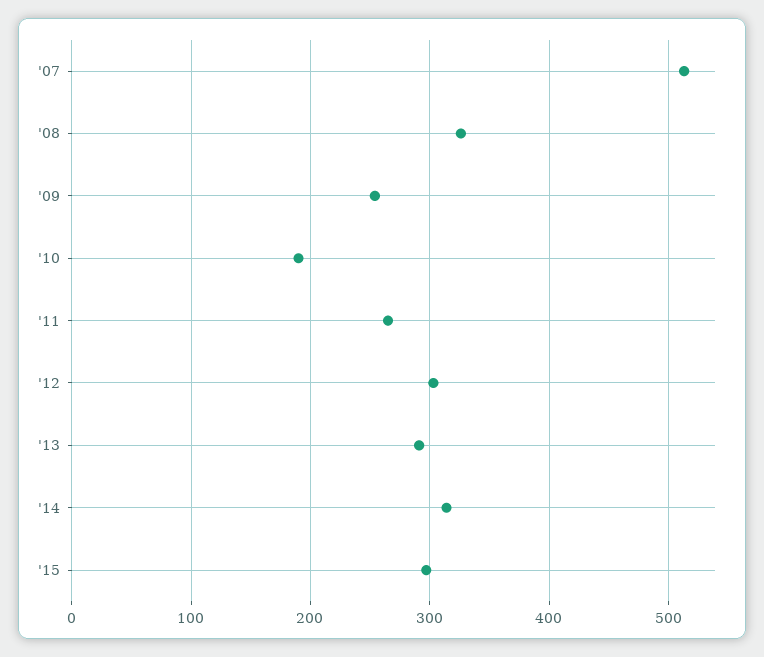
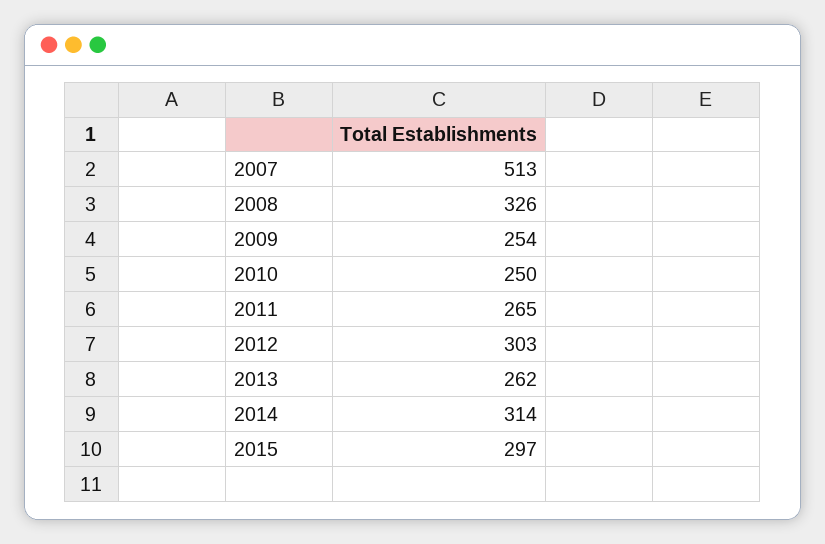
  {
    "'07": 513,
    "'08": 326,
    "'09": 254,
-   "'10": 190,
+   "'10": 250,
    "'11": 265,
    "'12": 303,
-   "'13": 290,
+   "'13": 262,
    "'14": 314,
    "'15": 297
  }

